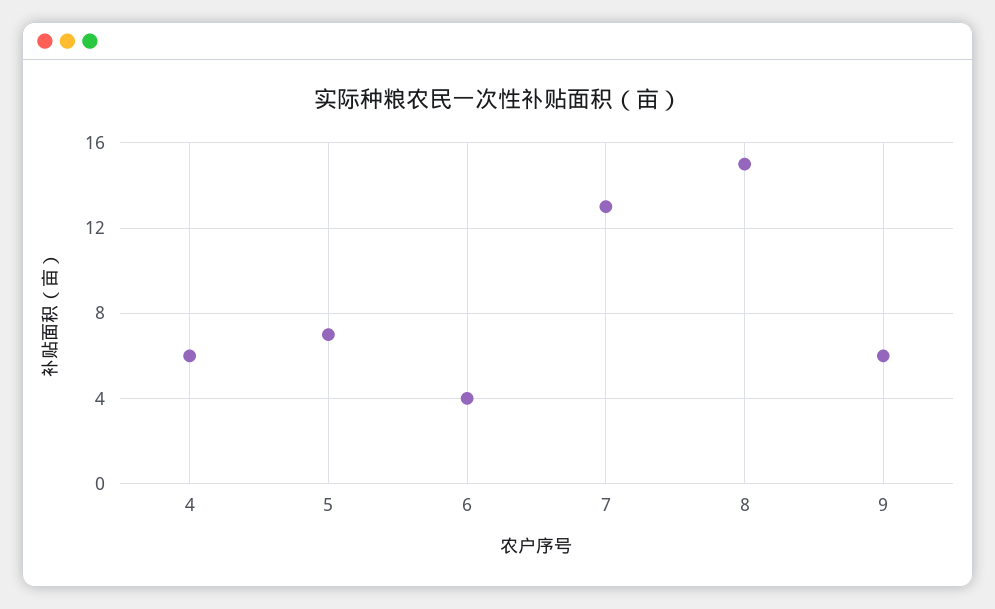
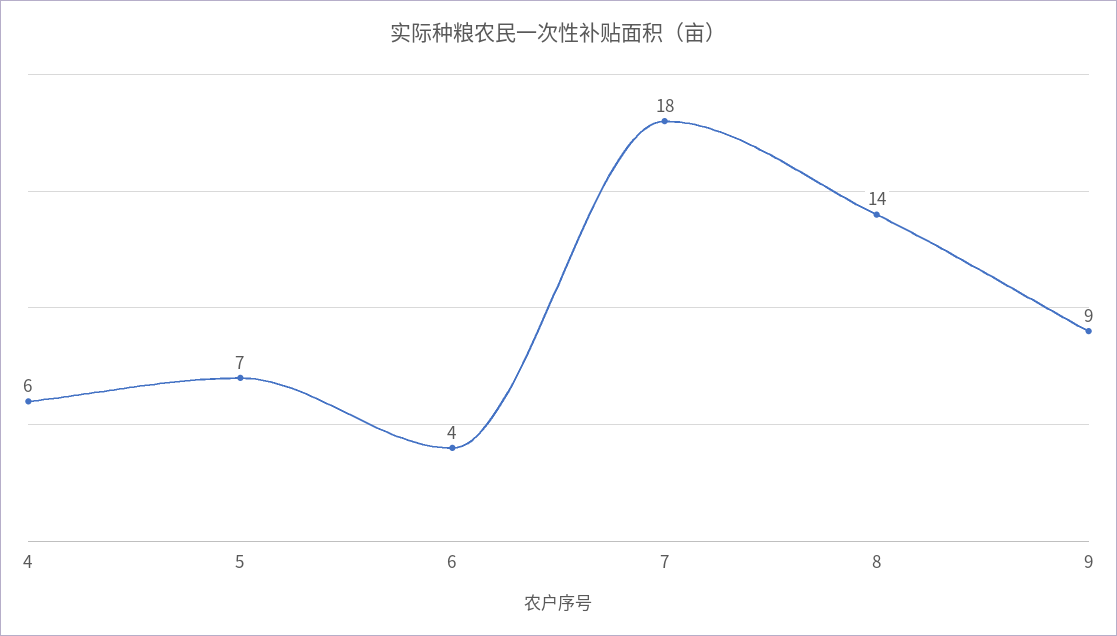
  {
    "4": 6,
    "5": 7,
    "6": 4,
-   "7": 13,
+   "7": 18,
-   "8": 15,
+   "8": 14,
-   "9": 6
+   "9": 9
  }

